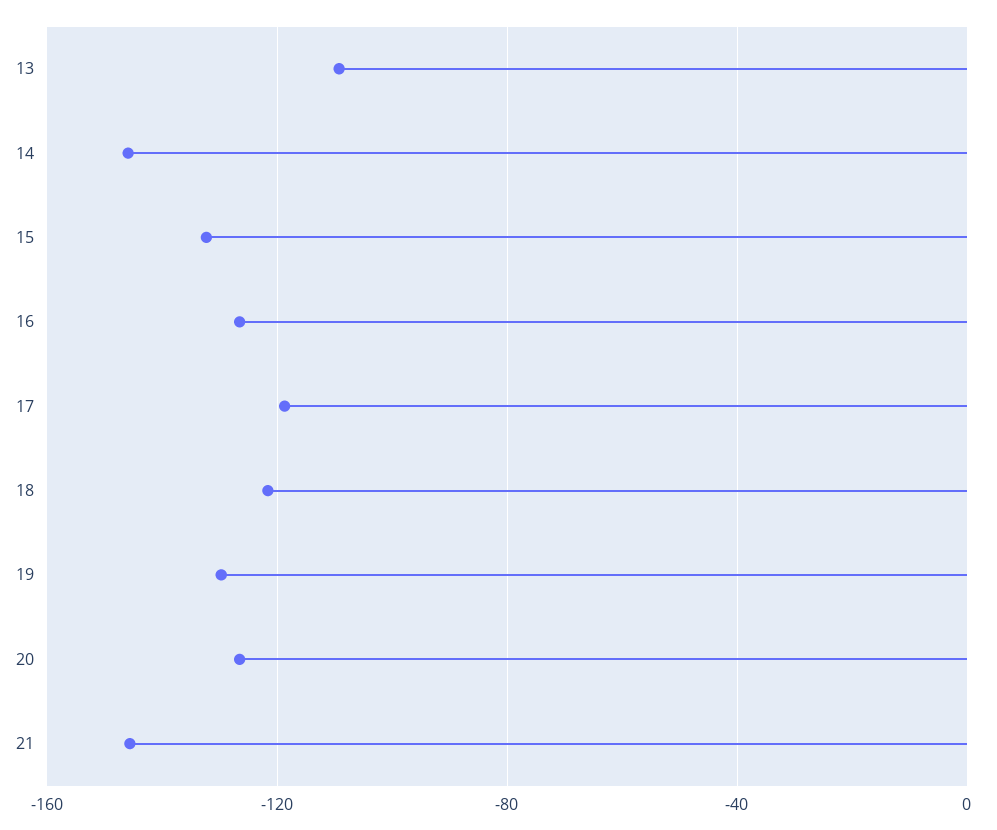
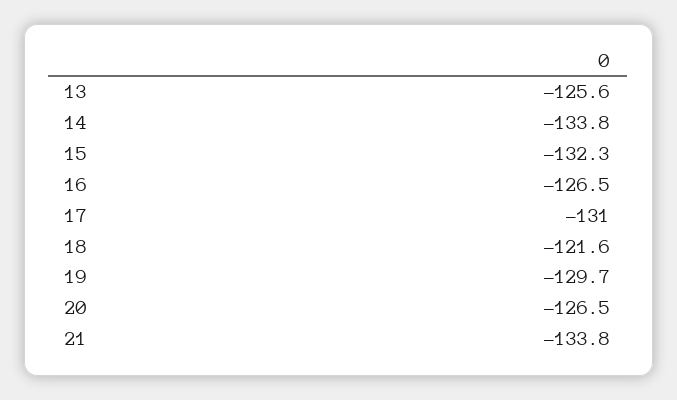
  {
-   "13": -110,
+   "13": -125.6,
-   "14": -145,
+   "14": -133.8,
    "15": -132.3,
    "16": -126.5,
-   "17": -120,
+   "17": -131,
    "18": -121.6,
    "19": -129.7,
    "20": -126.5,
-   "21": -145
+   "21": -133.8
  }

